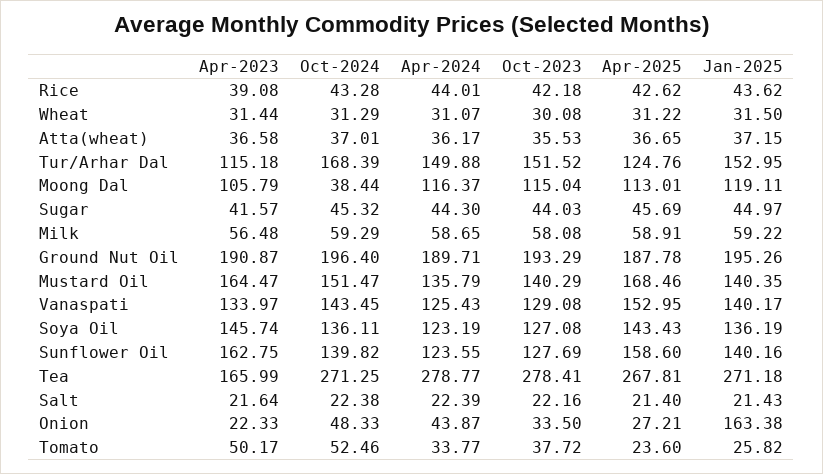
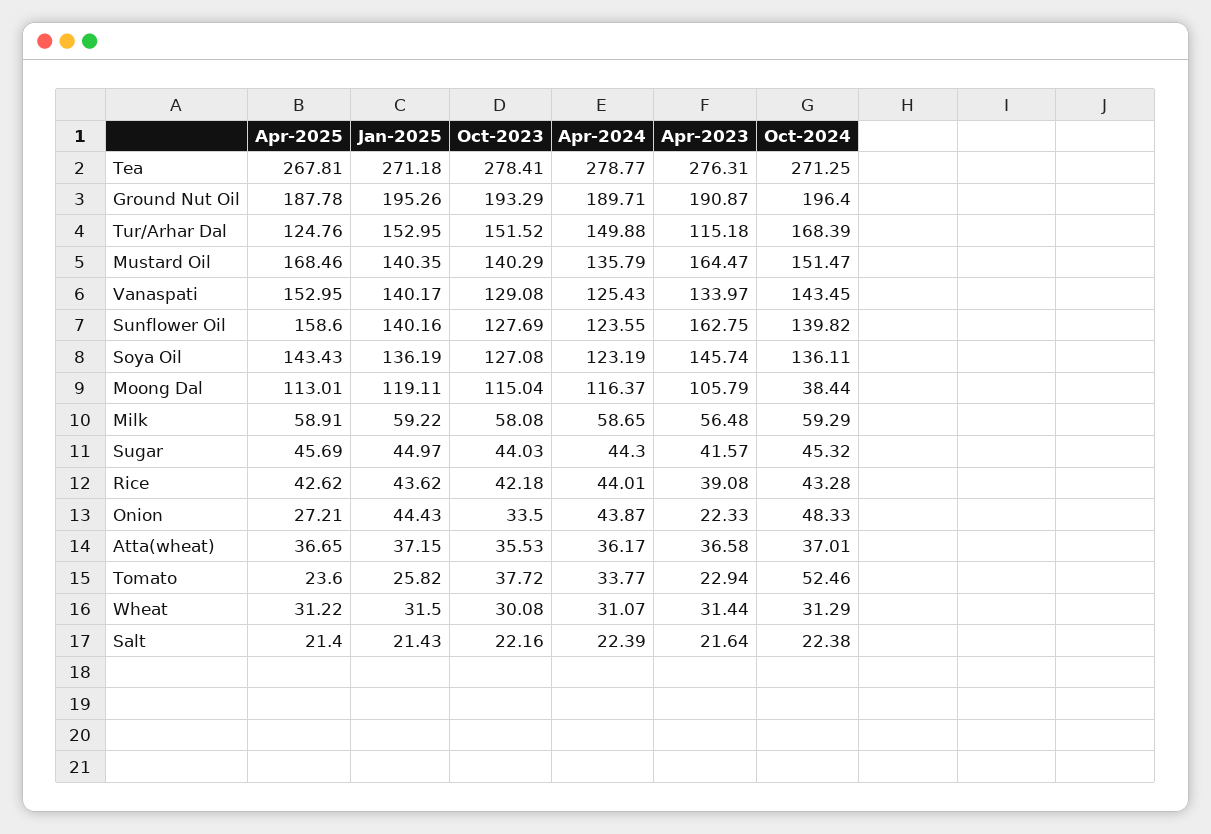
  {
    "Apr-2023": {
      "Rice": 39.08,
      "Wheat": 31.44,
      "Atta(wheat)": 36.58,
      "Tur/Arhar Dal": 115.18,
      "Moong Dal": 105.79,
      "Sugar": 41.57,
      "Milk": 56.48,
      "Ground Nut Oil": 190.87,
      "Mustard Oil": 164.47,
      "Vanaspati": 133.97,
      "Soya Oil": 145.74,
      "Sunflower Oil": 162.75,
-     "Tea": 165.99,
+     "Tea": 276.31,
      "Salt": 21.64,
      "Onion": 22.33,
-     "Tomato": 50.17
+     "Tomato": 22.94
    },
    "Oct-2024": {
      "Rice": 43.28,
      "Wheat": 31.29,
      "Atta(wheat)": 37.01,
      "Tur/Arhar Dal": 168.39,
      "Moong Dal": 38.44,
      "Sugar": 45.32,
      "Milk": 59.29,
      "Ground Nut Oil": 196.4,
      "Mustard Oil": 151.47,
      "Vanaspati": 143.45,
      "Soya Oil": 136.11,
      "Sunflower Oil": 139.82,
      "Tea": 271.25,
      "Salt": 22.38,
      "Onion": 48.33,
      "Tomato": 52.46
    },
    "Apr-2024": {
      "Rice": 44.01,
      "Wheat": 31.07,
      "Atta(wheat)": 36.17,
      "Tur/Arhar Dal": 149.88,
      "Moong Dal": 116.37,
      "Sugar": 44.3,
      "Milk": 58.65,
      "Ground Nut Oil": 189.71,
      "Mustard Oil": 135.79,
      "Vanaspati": 125.43,
      "Soya Oil": 123.19,
      "Sunflower Oil": 123.55,
      "Tea": 278.77,
      "Salt": 22.39,
      "Onion": 43.87,
      "Tomato": 33.77
    },
    "Oct-2023": {
      "Rice": 42.18,
      "Wheat": 30.08,
      "Atta(wheat)": 35.53,
      "Tur/Arhar Dal": 151.52,
      "Moong Dal": 115.04,
      "Sugar": 44.03,
      "Milk": 58.08,
      "Ground Nut Oil": 193.29,
      "Mustard Oil": 140.29,
      "Vanaspati": 129.08,
      "Soya Oil": 127.08,
      "Sunflower Oil": 127.69,
      "Tea": 278.41,
      "Salt": 22.16,
      "Onion": 33.5,
      "Tomato": 37.72
    },
    "Apr-2025": {
      "Rice": 42.62,
      "Wheat": 31.22,
      "Atta(wheat)": 36.65,
      "Tur/Arhar Dal": 124.76,
      "Moong Dal": 113.01,
      "Sugar": 45.69,
      "Milk": 58.91,
      "Ground Nut Oil": 187.78,
      "Mustard Oil": 168.46,
      "Vanaspati": 152.95,
      "Soya Oil": 143.43,
      "Sunflower Oil": 158.6,
      "Tea": 267.81,
      "Salt": 21.4,
      "Onion": 27.21,
      "Tomato": 23.6
    },
    "Jan-2025": {
      "Rice": 43.62,
      "Wheat": 31.5,
      "Atta(wheat)": 37.15,
      "Tur/Arhar Dal": 152.95,
      "Moong Dal": 119.11,
      "Sugar": 44.97,
      "Milk": 59.22,
      "Ground Nut Oil": 195.26,
      "Mustard Oil": 140.35,
      "Vanaspati": 140.17,
      "Soya Oil": 136.19,
      "Sunflower Oil": 140.16,
      "Tea": 271.18,
      "Salt": 21.43,
-     "Onion": 163.38,
+     "Onion": 44.43,
      "Tomato": 25.82
    }
  }

